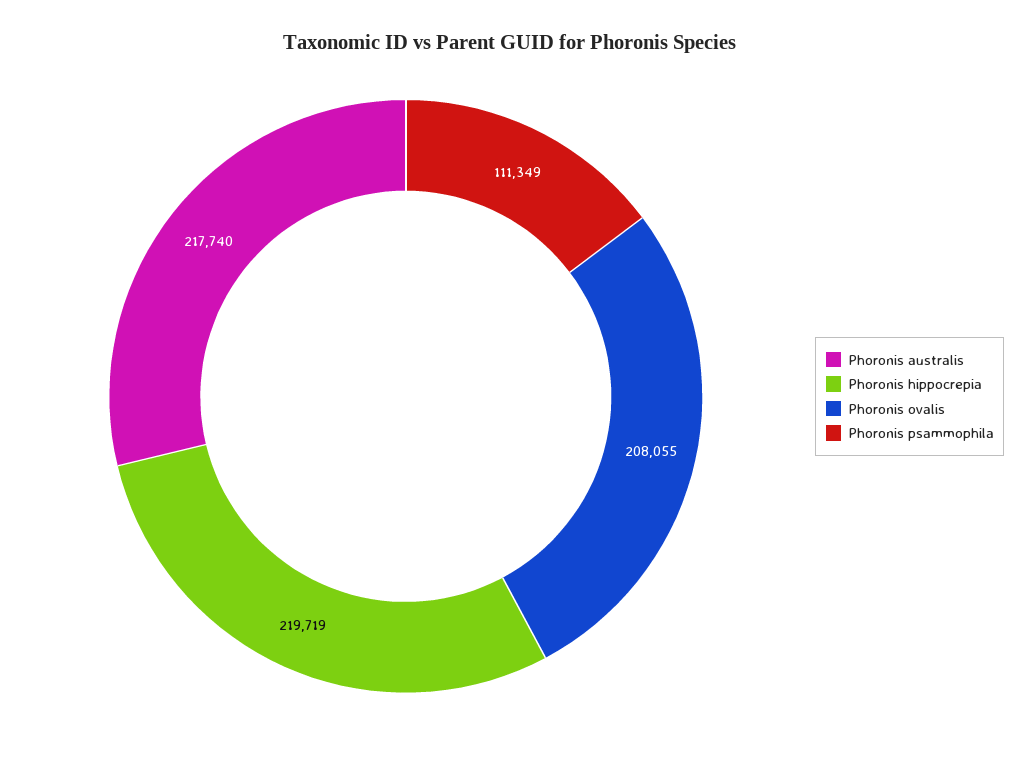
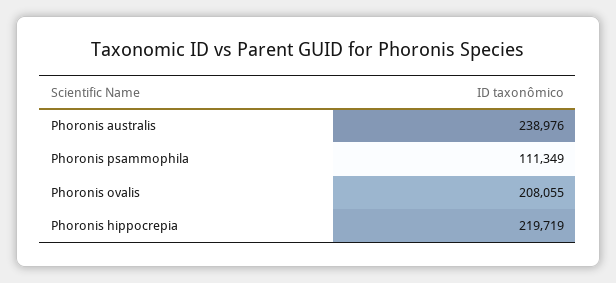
  {
-   "Phoronis australis": 217740,
+   "Phoronis australis": 238976,
    "Phoronis hippocrepia": 219719,
    "Phoronis ovalis": 208055,
    "Phoronis psammophila": 111349
  }

